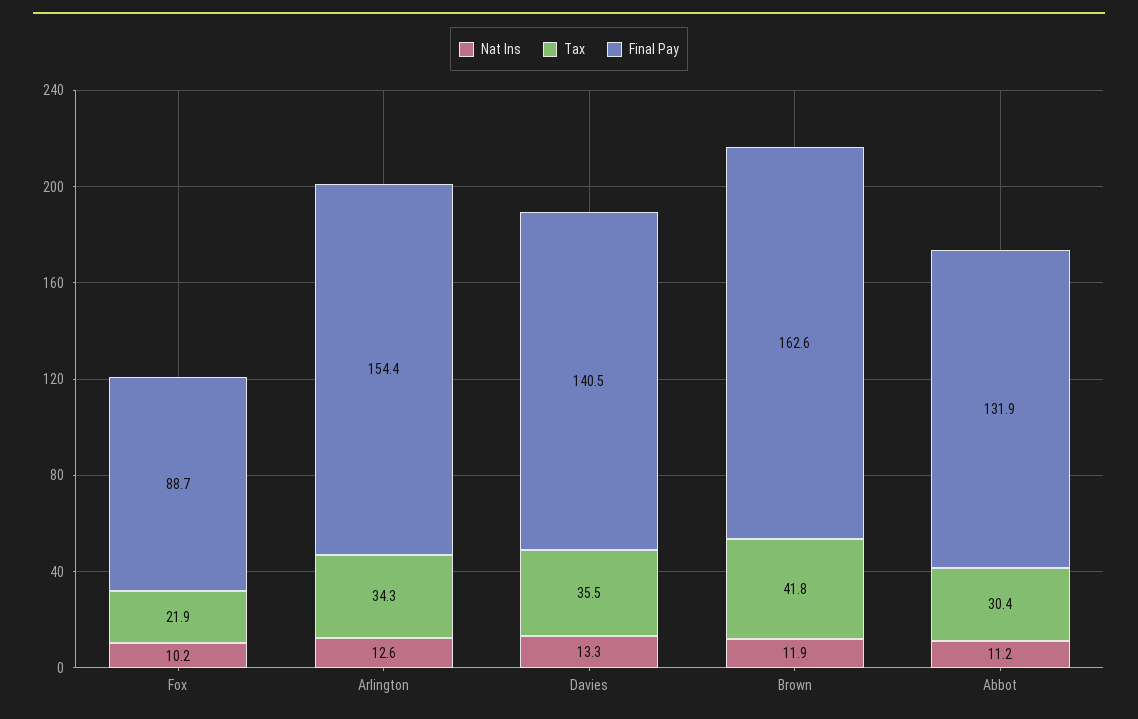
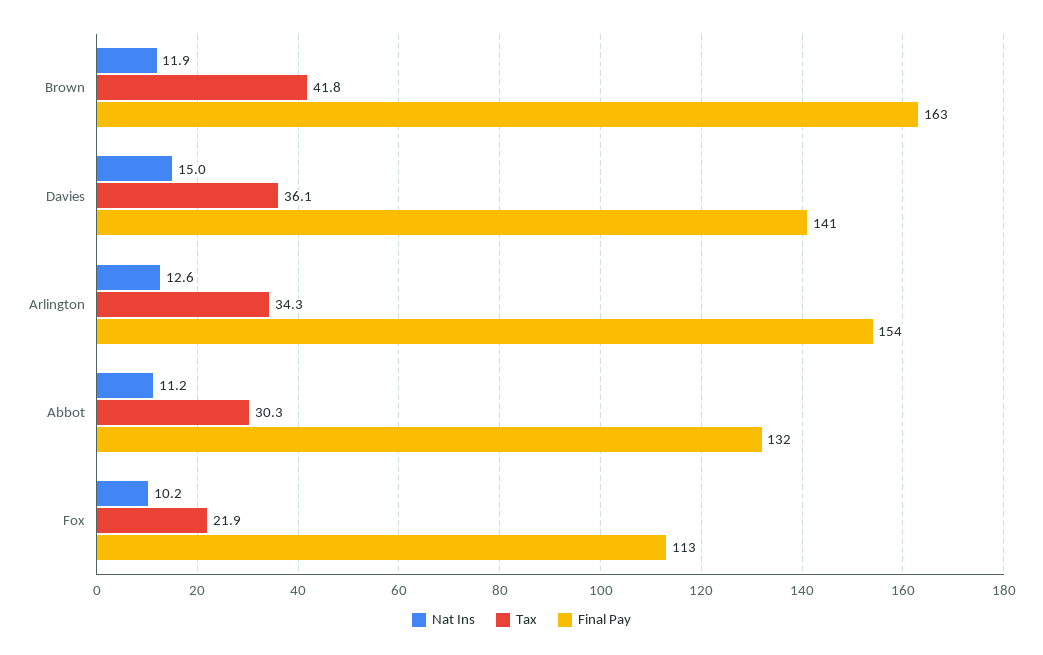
  {
    "Nat Ins": {
      "Fox": 10.2,
      "Arlington": 12.6,
-     "Davies": 13.3,
+     "Davies": 15,
      "Brown": 11.9,
      "Abbot": 11.2
    },
    "Tax": {
      "Fox": 21.9,
      "Arlington": 34.3,
-     "Davies": 35.5,
+     "Davies": 36.1,
      "Brown": 41.8,
-     "Abbot": 30.4
+     "Abbot": 30.3
    },
    "Final Pay": {
-     "Fox": 88.7,
+     "Fox": 113,
      "Arlington": 154.4,
      "Davies": 140.5,
      "Brown": 162.6,
      "Abbot": 131.9
    }
  }

